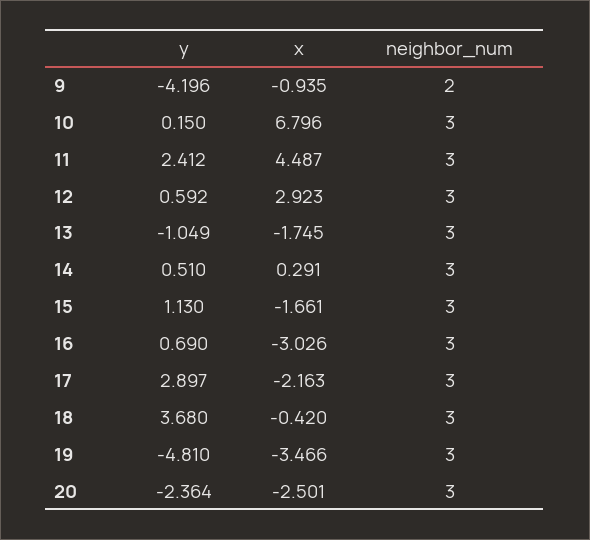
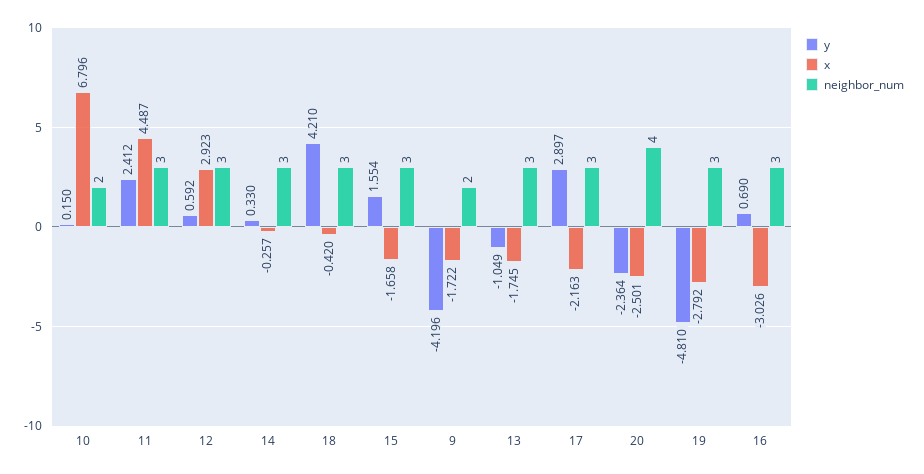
  {
    "y": {
      "9": -4.196,
      "10": 0.15,
      "11": 2.412,
      "12": 0.592,
      "13": -1.049,
-     "14": 0.51,
+     "14": 0.33,
-     "15": 1.13,
+     "15": 1.554,
      "16": 0.69,
      "17": 2.897,
-     "18": 3.68,
+     "18": 4.21,
      "19": -4.81,
      "20": -2.364
    },
    "x": {
-     "9": -0.935,
+     "9": -1.722,
      "10": 6.796,
      "11": 4.487,
      "12": 2.923,
      "13": -1.745,
-     "14": 0.291,
+     "14": -0.257,
-     "15": -1.661,
+     "15": -1.658,
      "16": -3.026,
      "17": -2.163,
      "18": -0.42,
-     "19": -3.466,
+     "19": -2.792,
      "20": -2.501
    },
    "neighbor_num": {
      "9": 2,
-     "10": 3,
+     "10": 2,
      "11": 3,
      "12": 3,
      "13": 3,
      "14": 3,
      "15": 3,
      "16": 3,
      "17": 3,
      "18": 3,
      "19": 3,
-     "20": 3
+     "20": 4
    }
  }

